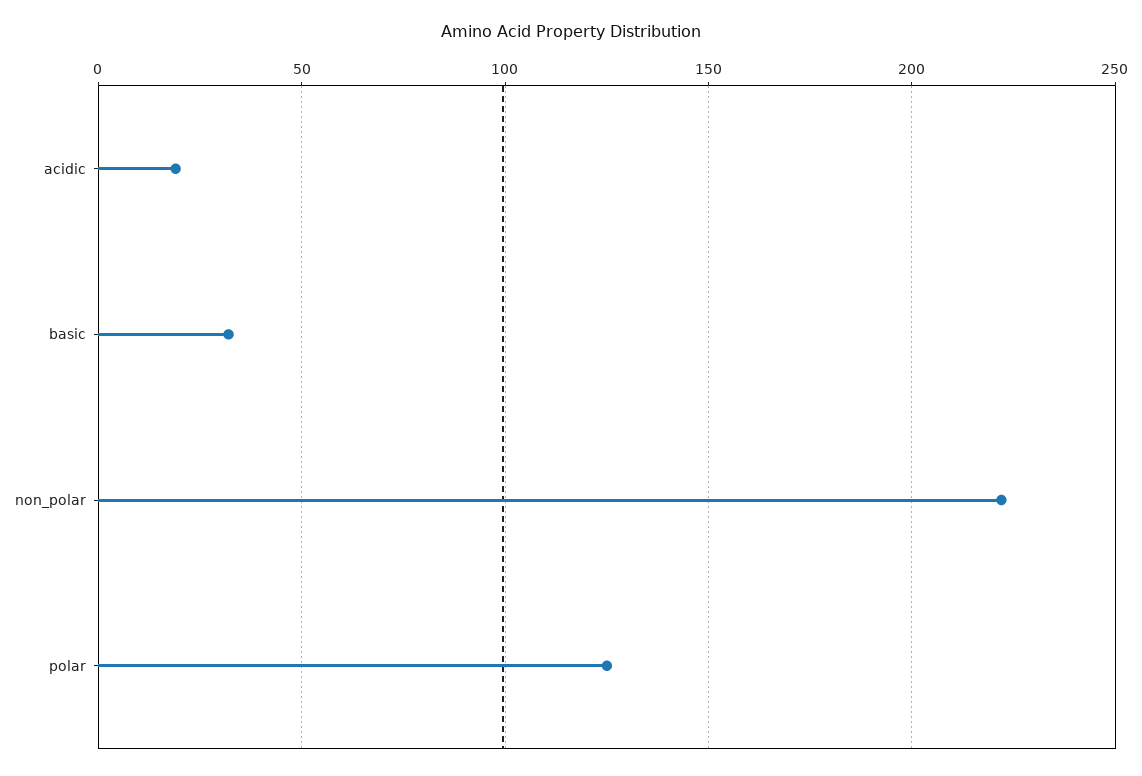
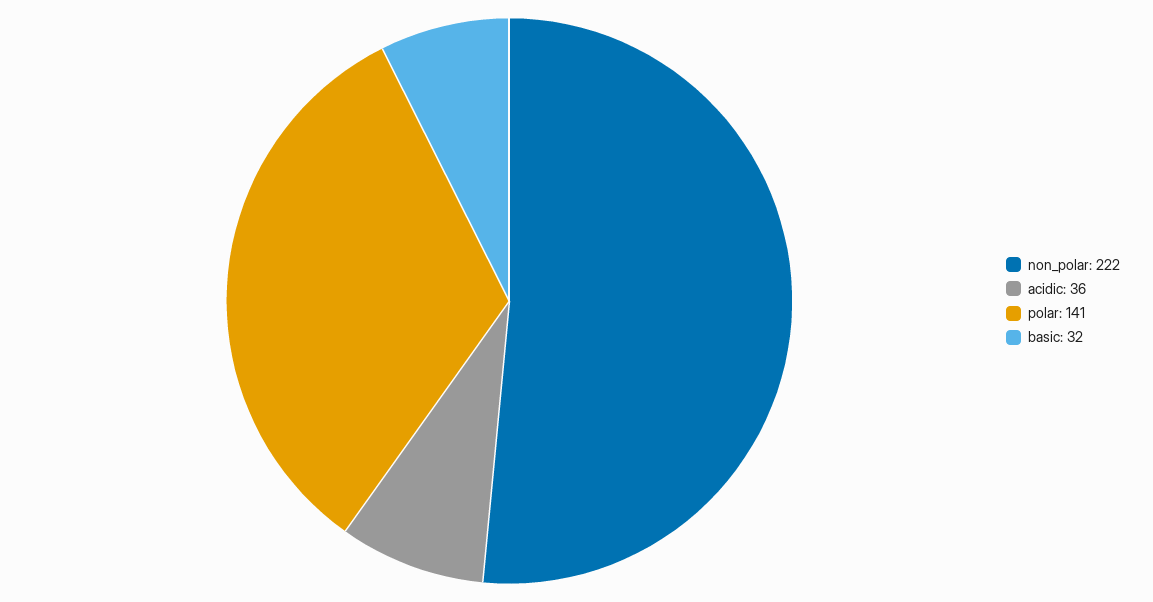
  {
-   "acidic": 20,
+   "acidic": 36,
    "basic": 32,
    "non_polar": 222,
-   "polar": 125
+   "polar": 141
  }

